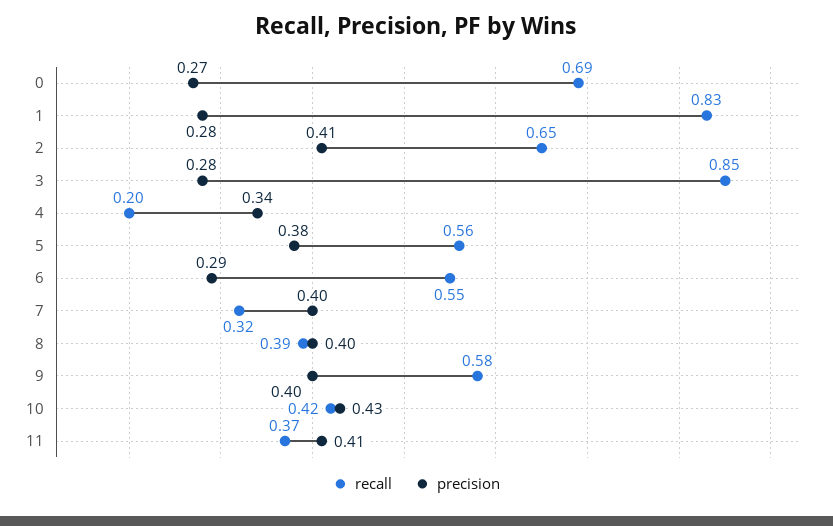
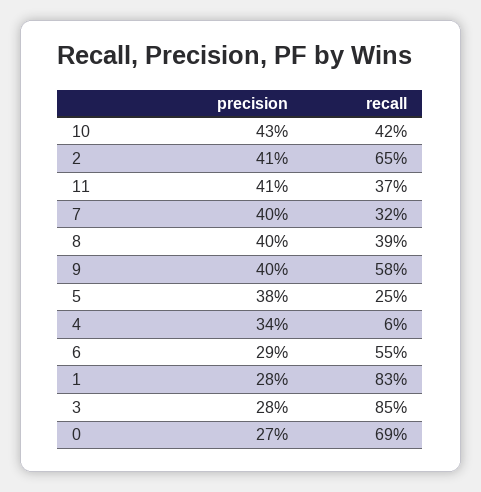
  {
    "recall": {
      "0": 0.69,
      "1": 0.83,
      "2": 0.65,
      "3": 0.85,
-     "4": 0.2,
+     "4": 0.06,
-     "5": 0.56,
+     "5": 0.25,
      "6": 0.55,
      "7": 0.32,
      "8": 0.39,
      "9": 0.58,
      "10": 0.42,
      "11": 0.37
    },
    "precision": {
      "0": 0.27,
      "1": 0.28,
      "2": 0.41,
      "3": 0.28,
      "4": 0.34,
      "5": 0.38,
      "6": 0.29,
      "7": 0.4,
      "8": 0.4,
      "9": 0.4,
      "10": 0.43,
      "11": 0.41
    }
  }

